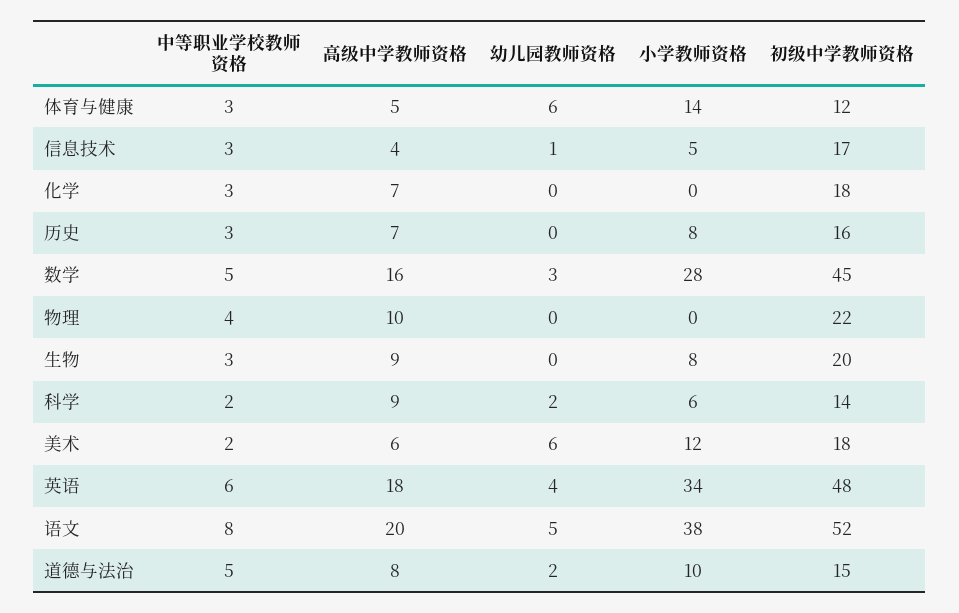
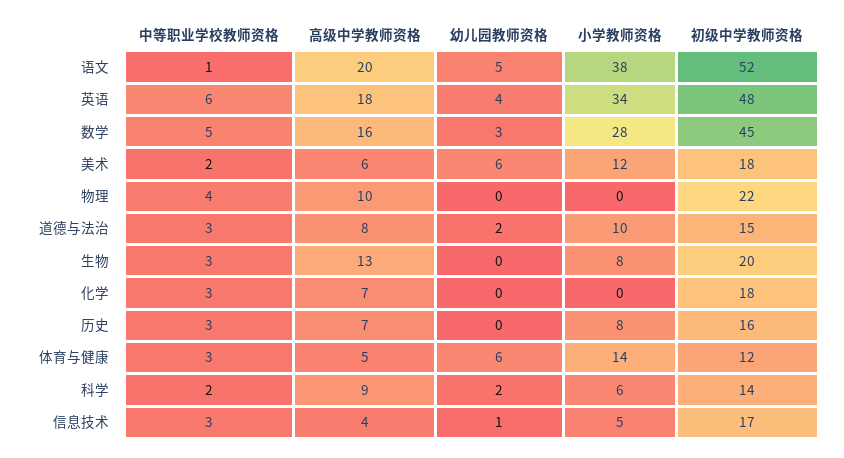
  {
    "中等职业学校教师资格": {
      "体育与健康": 3,
      "信息技术": 3,
      "化学": 3,
      "历史": 3,
      "数学": 5,
      "物理": 4,
      "生物": 3,
      "科学": 2,
      "美术": 2,
      "英语": 6,
-     "语文": 8,
+     "语文": 1,
-     "道德与法治": 5
+     "道德与法治": 3
    },
    "高级中学教师资格": {
      "体育与健康": 5,
      "信息技术": 4,
      "化学": 7,
      "历史": 7,
      "数学": 16,
      "物理": 10,
-     "生物": 9,
+     "生物": 13,
      "科学": 9,
      "美术": 6,
      "英语": 18,
      "语文": 20,
      "道德与法治": 8
    },
    "幼儿园教师资格": {
      "体育与健康": 6,
      "信息技术": 1,
      "化学": 0,
      "历史": 0,
      "数学": 3,
      "物理": 0,
      "生物": 0,
      "科学": 2,
      "美术": 6,
      "英语": 4,
      "语文": 5,
      "道德与法治": 2
    },
    "小学教师资格": {
      "体育与健康": 14,
      "信息技术": 5,
      "化学": 0,
      "历史": 8,
      "数学": 28,
      "物理": 0,
      "生物": 8,
      "科学": 6,
      "美术": 12,
      "英语": 34,
      "语文": 38,
      "道德与法治": 10
    },
    "初级中学教师资格": {
      "体育与健康": 12,
      "信息技术": 17,
      "化学": 18,
      "历史": 16,
      "数学": 45,
      "物理": 22,
      "生物": 20,
      "科学": 14,
      "美术": 18,
      "英语": 48,
      "语文": 52,
      "道德与法治": 15
    }
  }

